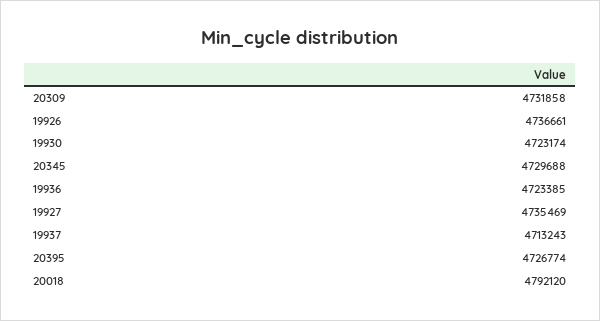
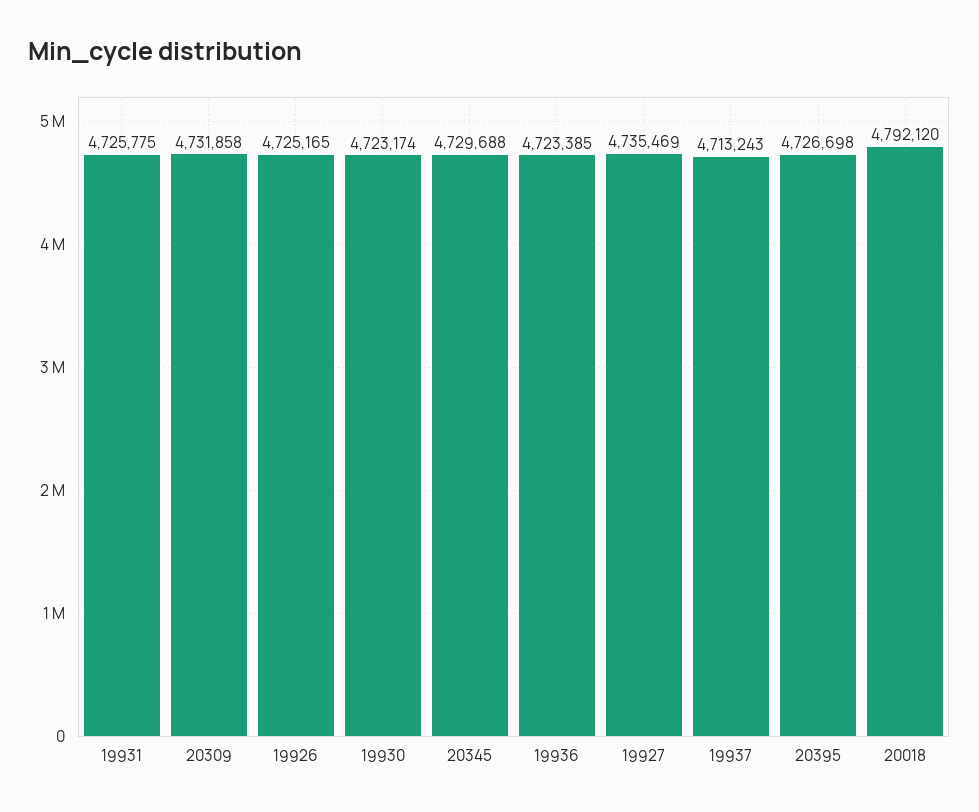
  {
    "20309": 4731858,
-   "19926": 4736661,
+   "19926": 4725165,
    "19930": 4723174,
    "20345": 4729688,
    "19936": 4723385,
    "19927": 4735469,
    "19937": 4713243,
-   "20395": 4726774,
+   "20395": 4726698,
-   "20018": 4792120
+   "20018": 4792120,
+   "19931": 4725775
  }

